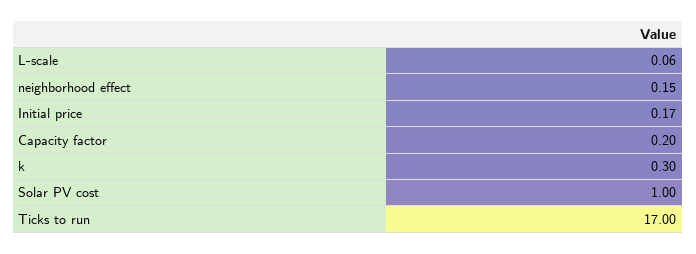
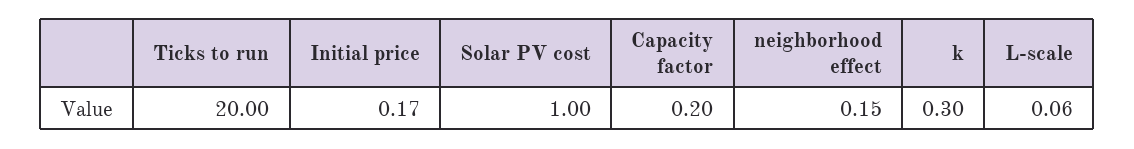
  {
    "L-scale": 0.06,
    "neighborhood effect": 0.15,
    "Initial price": 0.17,
    "Capacity factor": 0.2,
    "k": 0.3,
    "Solar PV cost": 1,
-   "Ticks to run": 17
+   "Ticks to run": 20
  }

